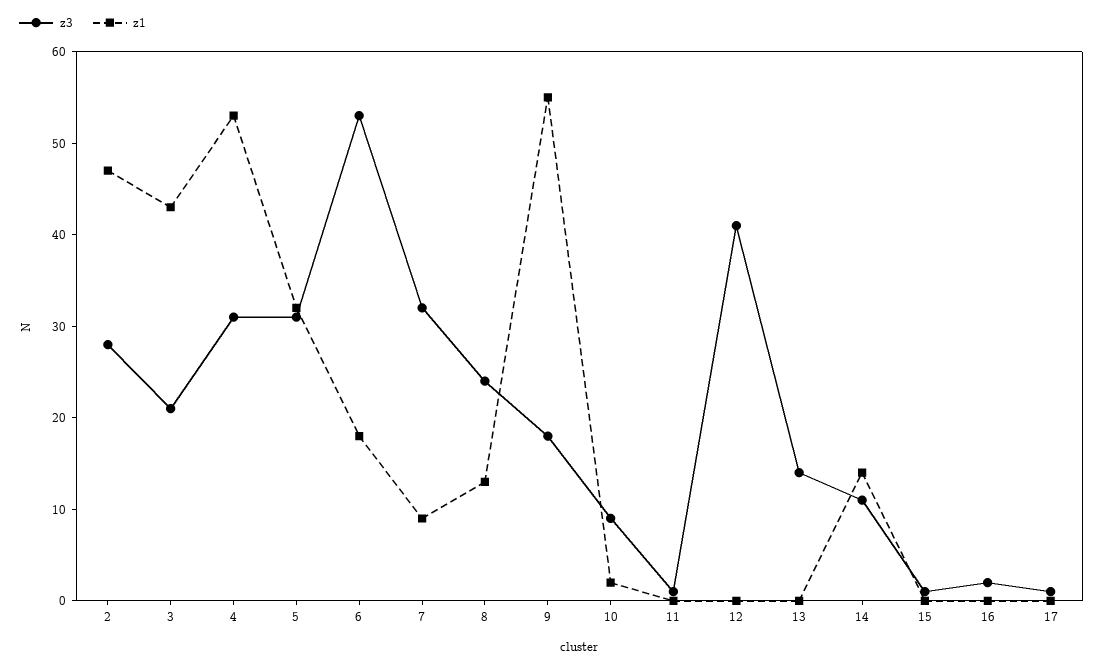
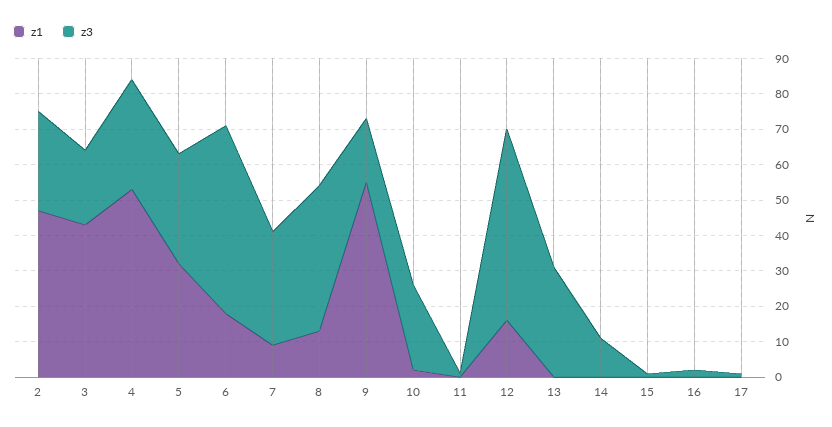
  {
    "z3": {
      "2": 28,
      "3": 21,
      "4": 31,
      "5": 31,
      "6": 53,
      "7": 32,
-     "8": 24,
+     "8": 40,
      "9": 18,
-     "10": 9,
+     "10": 25,
      "11": 1,
-     "12": 41,
+     "12": 55,
-     "13": 14,
+     "13": 30,
      "14": 11,
      "15": 1,
      "16": 2,
      "17": 1
    },
    "z1": {
      "2": 47,
      "3": 43,
      "4": 53,
      "5": 32,
      "6": 18,
      "7": 9,
      "8": 13,
      "9": 55,
      "10": 2,
      "11": 0,
-     "12": 0,
+     "12": 15,
      "13": 0,
-     "14": 14,
+     "14": 0,
      "15": 0,
      "16": 0,
      "17": 0
    }
  }

